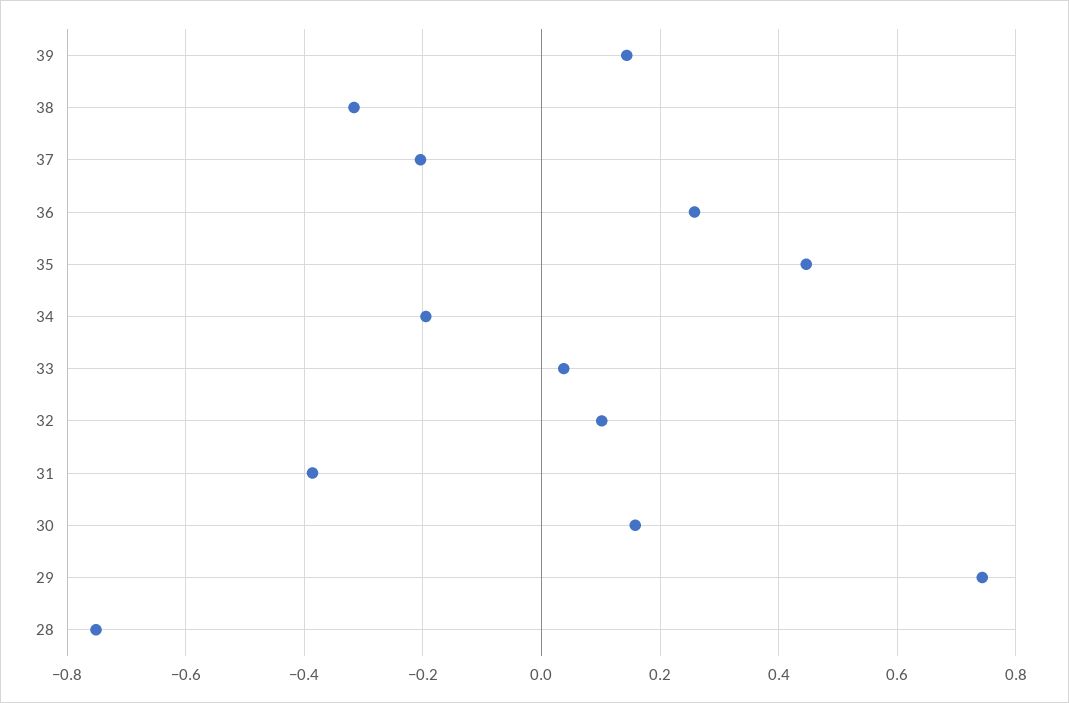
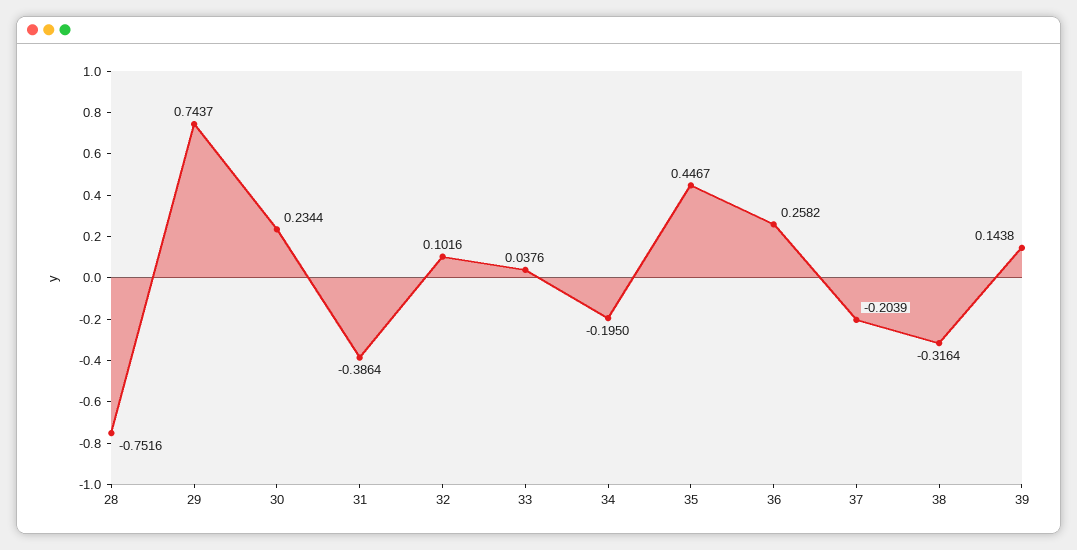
  {
    "39": 0.1438,
    "38": -0.3164,
    "37": -0.2039,
    "36": 0.2582,
    "35": 0.4467,
    "34": -0.195,
    "33": 0.0376,
    "32": 0.1016,
    "31": -0.3864,
-   "30": 0.16,
+   "30": 0.2344,
    "29": 0.7437,
    "28": -0.7516
  }

